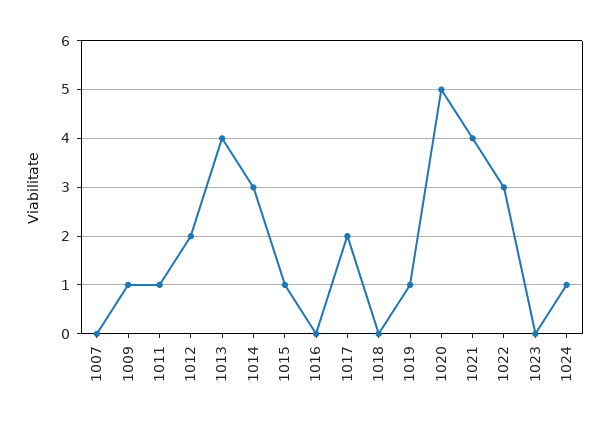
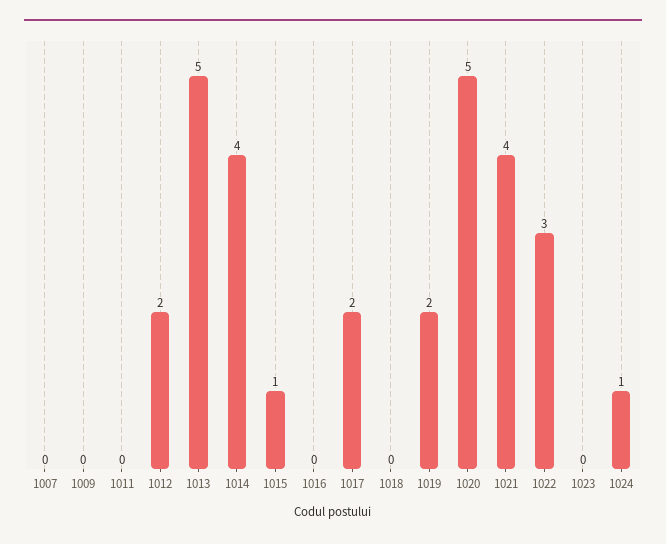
  {
    "1007": 0,
-   "1009": 1,
+   "1009": 0,
-   "1011": 1,
+   "1011": 0,
    "1012": 2,
-   "1013": 4,
+   "1013": 5,
-   "1014": 3,
+   "1014": 4,
    "1015": 1,
    "1016": 0,
    "1017": 2,
    "1018": 0,
-   "1019": 1,
+   "1019": 2,
    "1020": 5,
    "1021": 4,
    "1022": 3,
    "1023": 0,
    "1024": 1
  }

